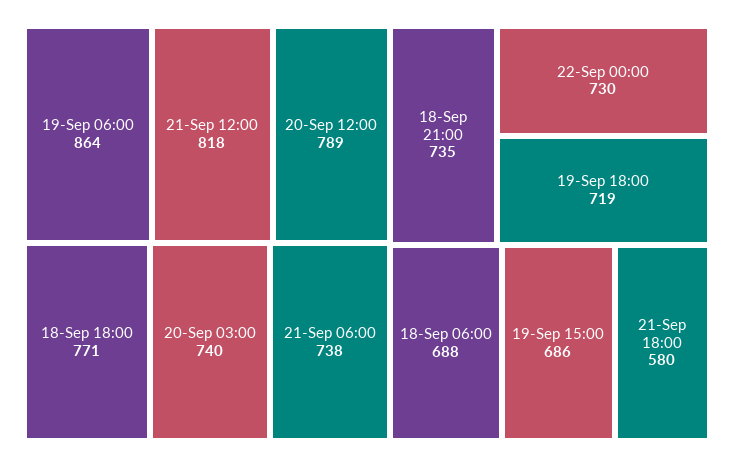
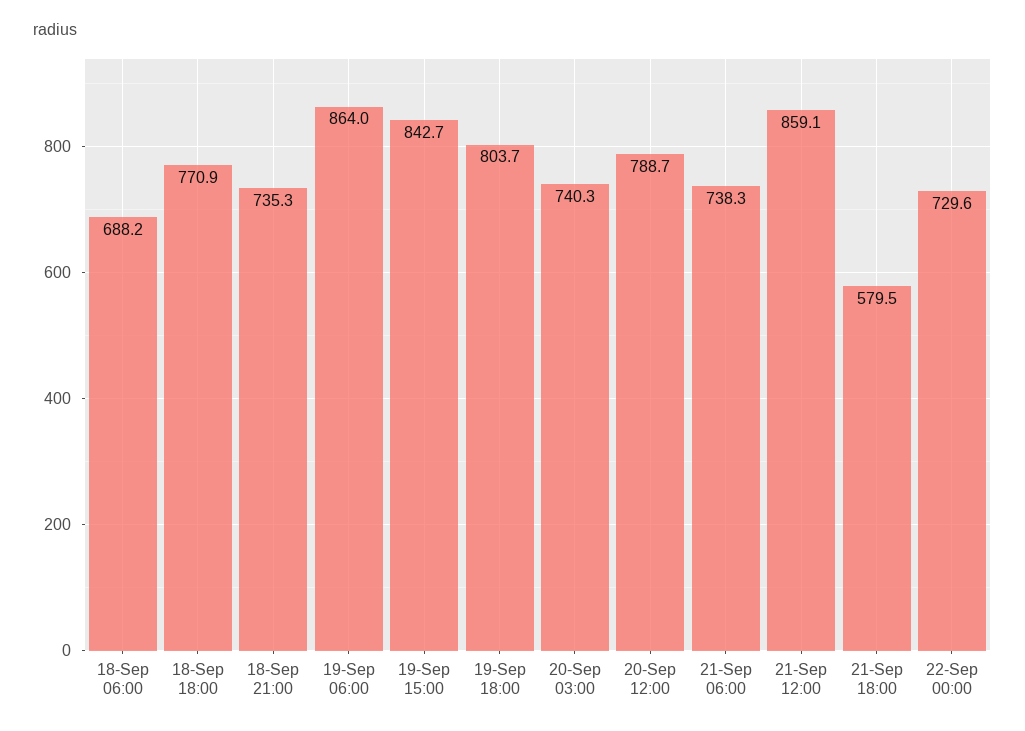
  {
    "19-Sep 06:00": 864,
-   "21-Sep 12:00": 818,
+   "21-Sep 12:00": 859.1,
    "20-Sep 12:00": 788.7,
    "18-Sep 18:00": 770.9,
    "20-Sep 03:00": 740.3,
    "21-Sep 06:00": 738.3,
    "18-Sep 21:00": 735.3,
    "22-Sep 00:00": 729.6,
-   "19-Sep 18:00": 719,
+   "19-Sep 18:00": 803.7,
    "18-Sep 06:00": 688.2,
-   "19-Sep 15:00": 686,
+   "19-Sep 15:00": 842.7,
    "21-Sep 18:00": 579.5
  }

